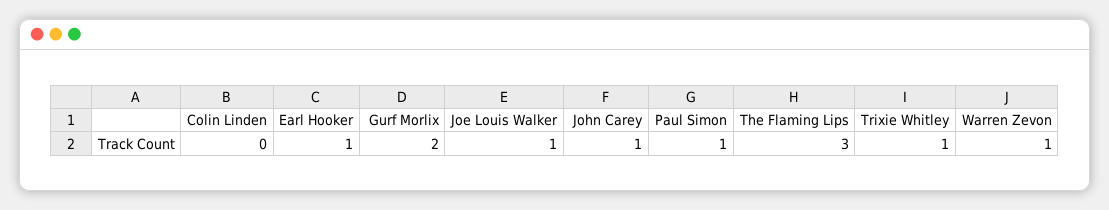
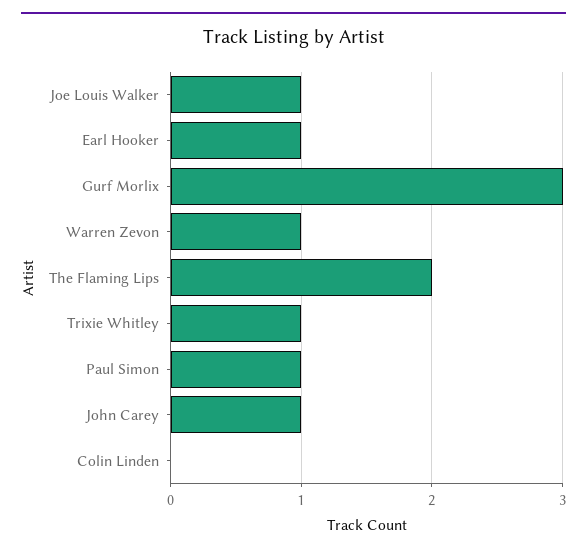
  {
    "Colin Linden": 0,
    "Earl Hooker": 1,
-   "Gurf Morlix": 2,
+   "Gurf Morlix": 3,
    "Joe Louis Walker": 1,
    "John Carey": 1,
    "Paul Simon": 1,
-   "The Flaming Lips": 3,
+   "The Flaming Lips": 2,
    "Trixie Whitley": 1,
    "Warren Zevon": 1
  }

